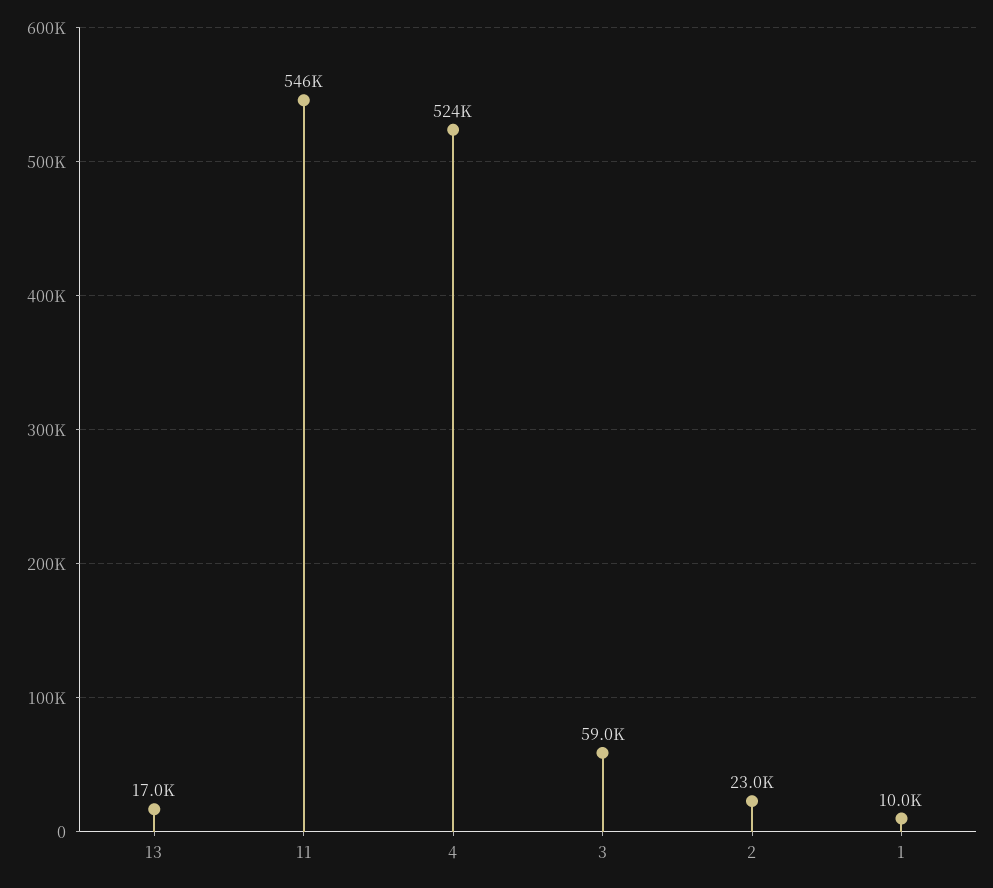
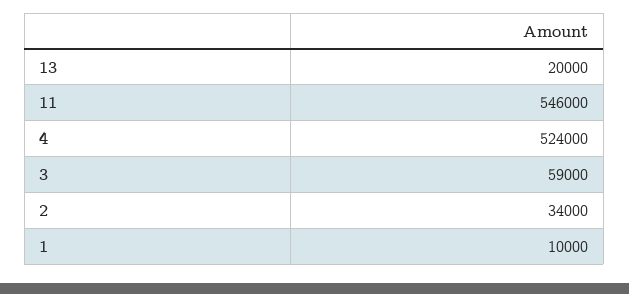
  {
-   "13": 17000,
+   "13": 20000,
    "11": 546000,
    "4": 524000,
    "3": 59000,
-   "2": 23000,
+   "2": 34000,
    "1": 10000
  }

